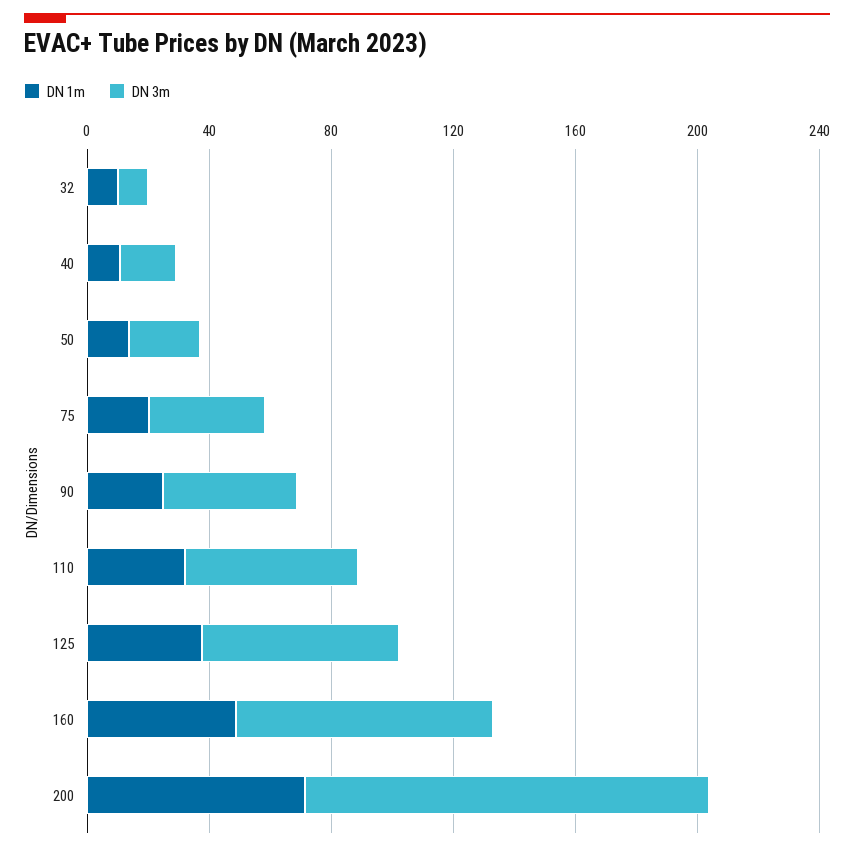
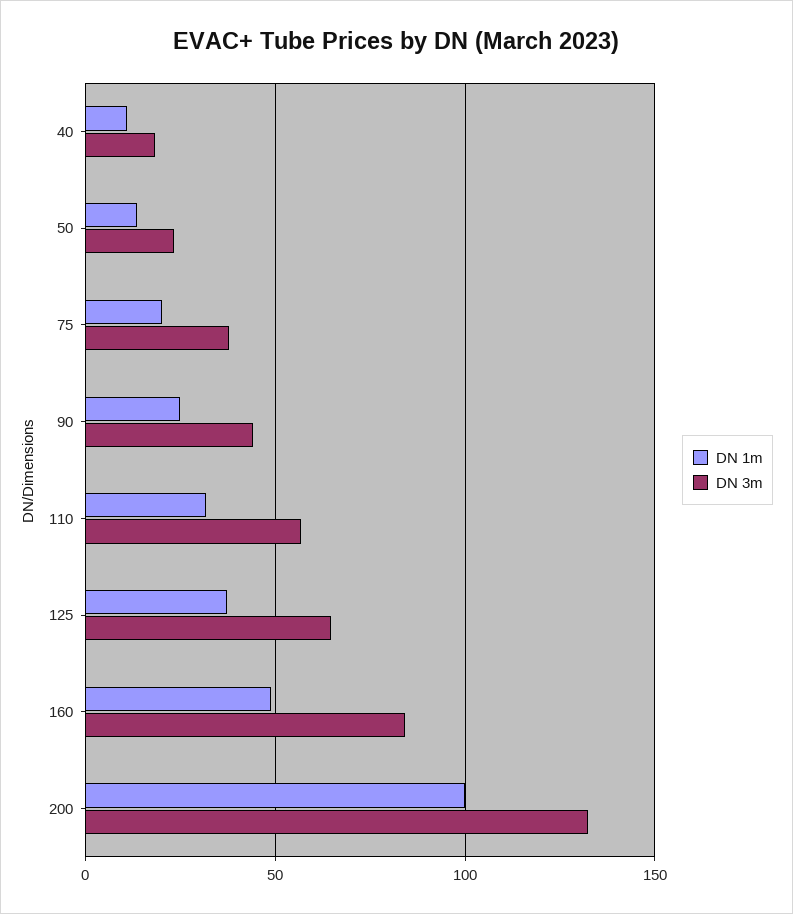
  {
    "DN 1m": {
-     "32": 10,
      "40": 10,
      "50": 15,
      "75": 20,
      "90": 25,
      "110": 30,
      "125": 35,
      "160": 50,
-     "200": 70
+     "200": 100
    },
    "DN 3m": {
-     "32": 10,
      "40": 20,
      "50": 25,
      "75": 40,
      "90": 45,
      "110": 55,
      "125": 65,
      "160": 85,
      "200": 130
    }
  }

